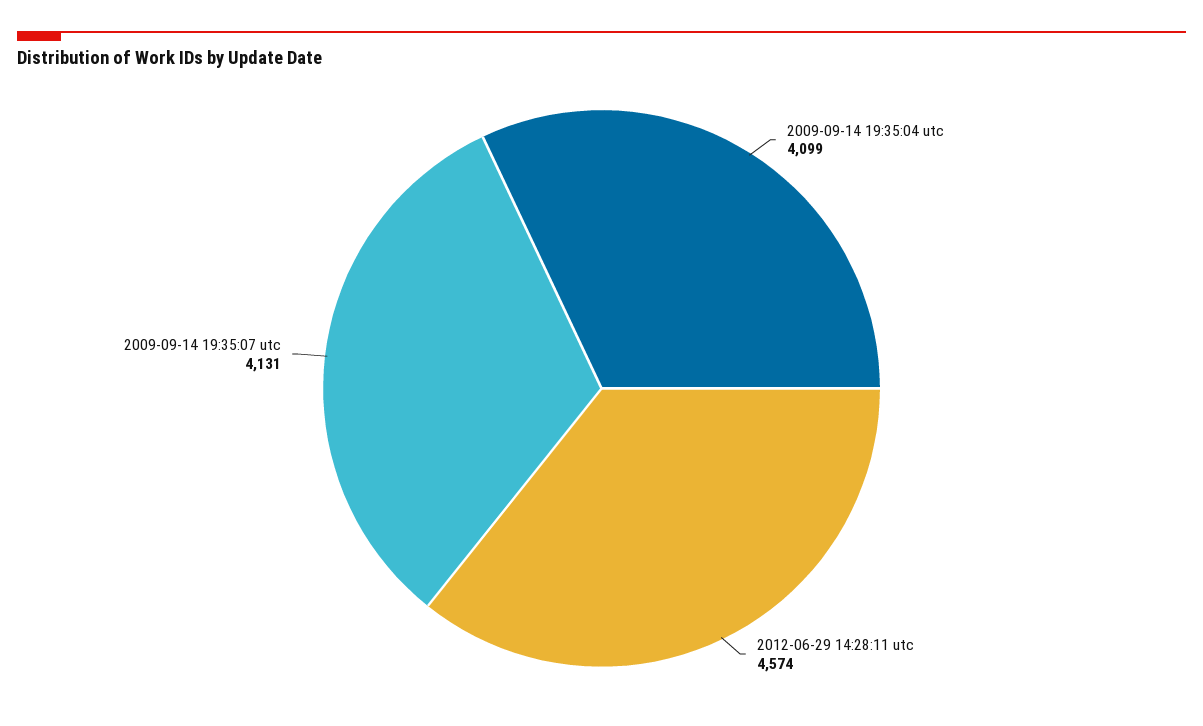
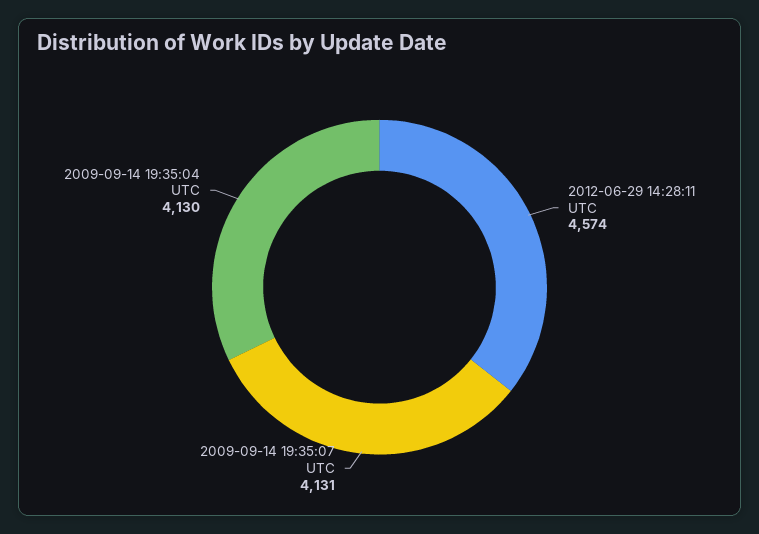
  {
-   "2009-09-14 19:35:04 utc": 4099,
+   "2009-09-14 19:35:04 utc": 4130,
    "2012-06-29 14:28:11 utc": 4574,
    "2009-09-14 19:35:07 utc": 4131
  }

